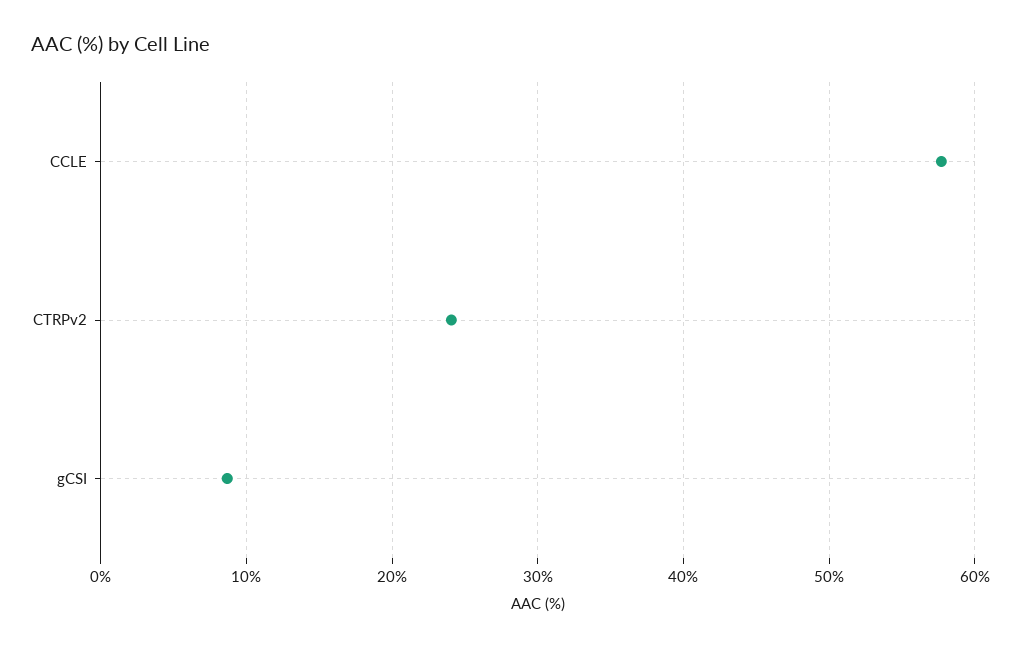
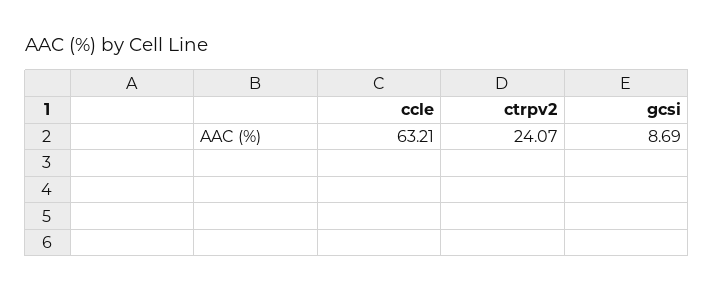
  {
-   "CCLE": 58,
+   "CCLE": 63.21,
    "CTRPv2": 24.07,
    "gCSI": 8.69
  }

